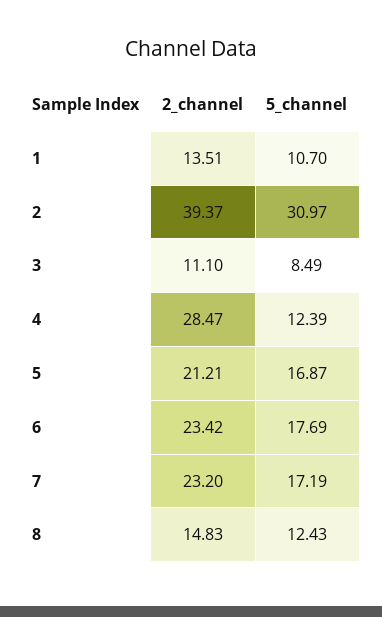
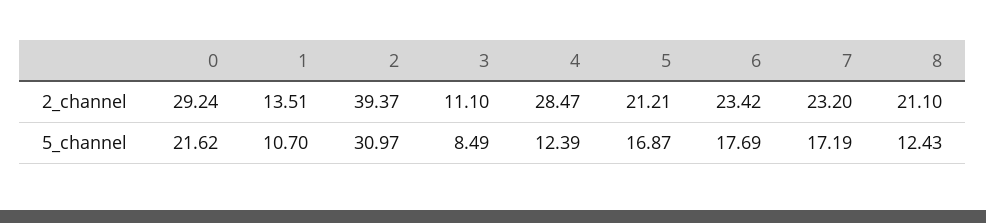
  {
    "2_channel": {
      "1": 13.51,
      "2": 39.37,
      "3": 11.1,
      "4": 28.47,
      "5": 21.21,
      "6": 23.42,
      "7": 23.2,
-     "8": 14.83
+     "8": 21.1,
+     "0": 29.24
    },
    "5_channel": {
      "1": 10.7,
      "2": 30.97,
      "3": 8.49,
      "4": 12.39,
      "5": 16.87,
      "6": 17.69,
      "7": 17.19,
-     "8": 12.43
+     "8": 12.43,
+     "0": 21.62
    }
  }

